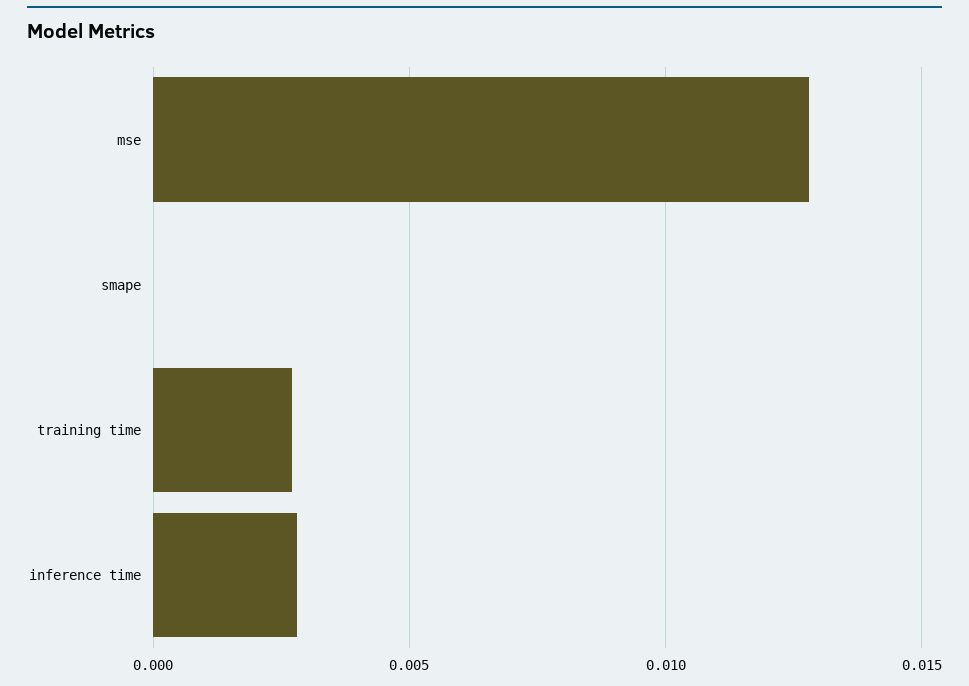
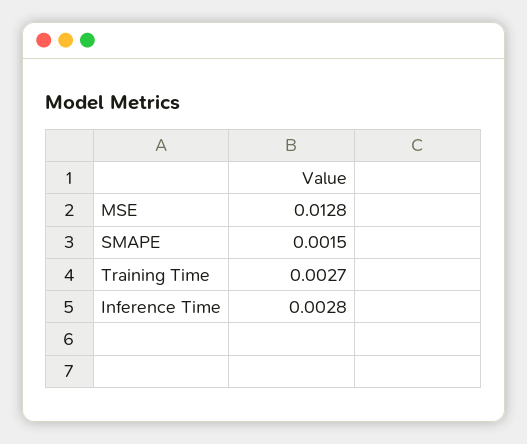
  {
    "mse": 0.0128,
-   "smape": 0,
+   "smape": 0.0015,
    "training time": 0.0027,
    "inference time": 0.0028
  }

